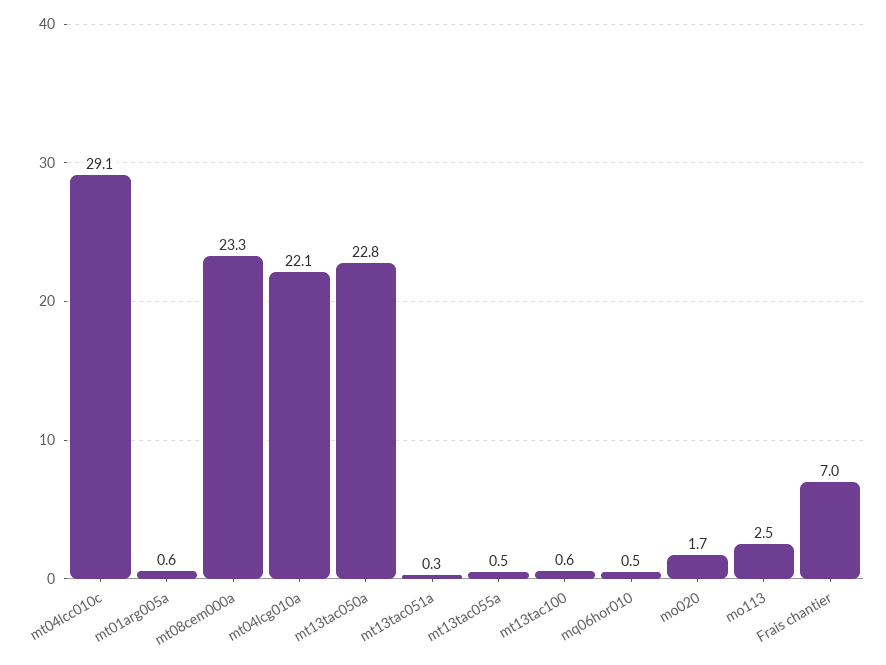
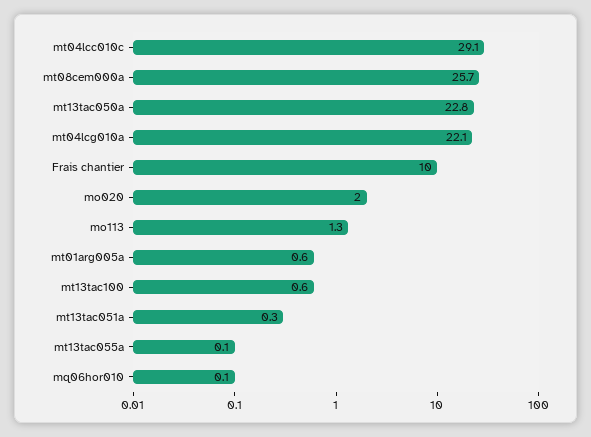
  {
    "mt04lcc010c": 29.1,
    "mt01arg005a": 0.6,
-   "mt08cem000a": 23.3,
+   "mt08cem000a": 25.7,
    "mt04lcg010a": 22.1,
    "mt13tac050a": 22.8,
    "mt13tac051a": 0.3,
-   "mt13tac055a": 0.5,
+   "mt13tac055a": 0.1,
    "mt13tac100": 0.6,
-   "mq06hor010": 0.5,
+   "mq06hor010": 0.1,
-   "mo020": 1.7,
+   "mo020": 2,
-   "mo113": 2.5,
+   "mo113": 1.3,
-   "Frais chantier": 7
+   "Frais chantier": 10
  }

